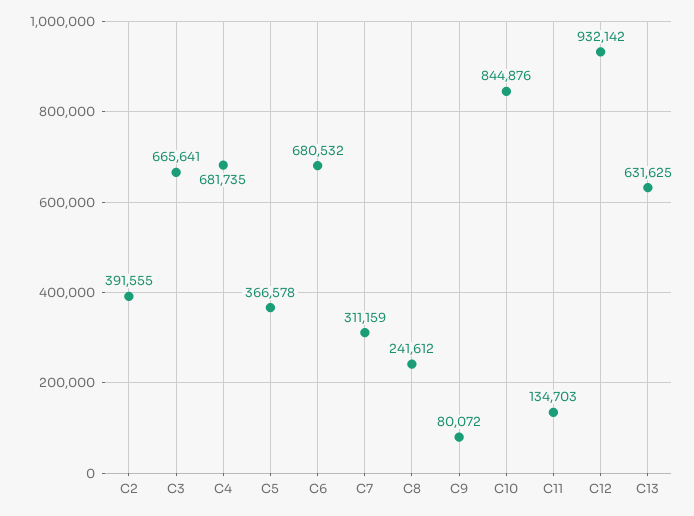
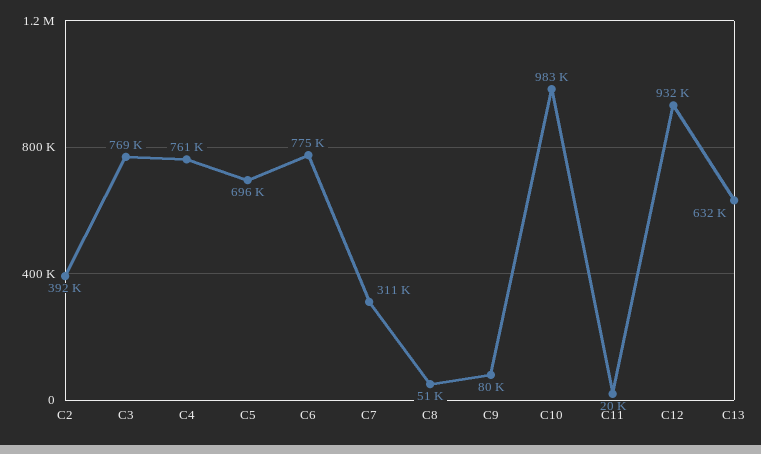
  {
    "C2": 391555,
-   "C3": 665641,
+   "C3": 769000,
-   "C4": 681735,
+   "C4": 761000,
-   "C5": 366578,
+   "C5": 696000,
-   "C6": 680532,
+   "C6": 775000,
    "C7": 311159,
-   "C8": 241612,
+   "C8": 51000,
    "C9": 80072,
-   "C10": 844876,
+   "C10": 983000,
-   "C11": 134703,
+   "C11": 20000,
    "C12": 932142,
    "C13": 631625
  }

